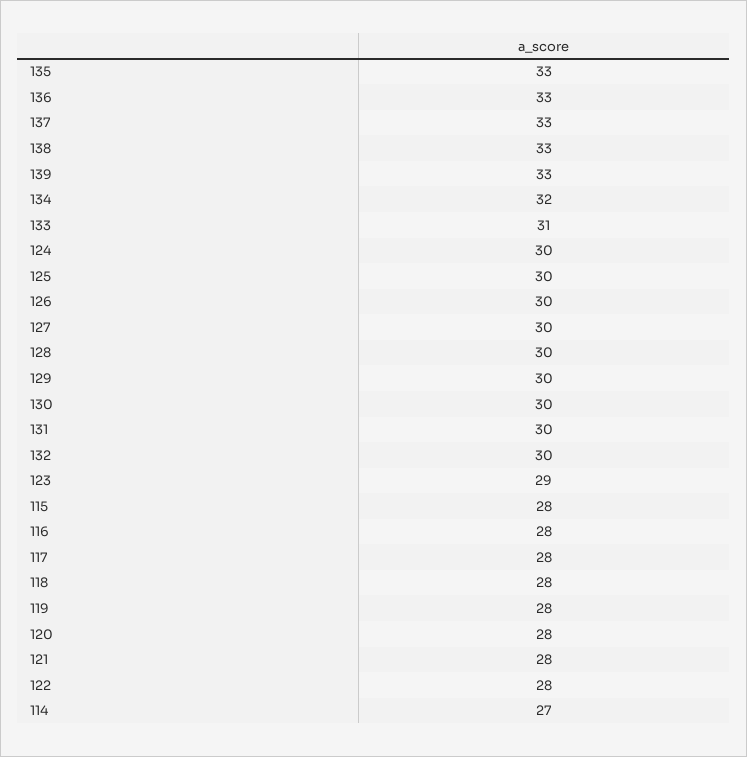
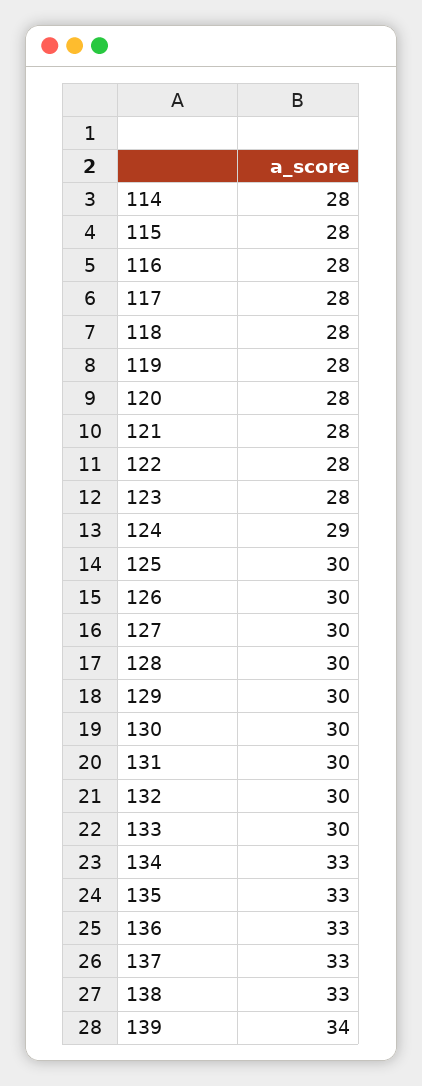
  {
    "135": 33,
    "136": 33,
    "137": 33,
    "138": 33,
-   "139": 33,
+   "139": 34,
-   "134": 32,
+   "134": 33,
-   "133": 31,
+   "133": 30,
-   "124": 30,
+   "124": 29,
    "125": 30,
    "126": 30,
    "127": 30,
    "128": 30,
    "129": 30,
    "130": 30,
    "131": 30,
    "132": 30,
-   "123": 29,
+   "123": 28,
    "115": 28,
    "116": 28,
    "117": 28,
    "118": 28,
    "119": 28,
    "120": 28,
    "121": 28,
    "122": 28,
-   "114": 27
+   "114": 28
  }

